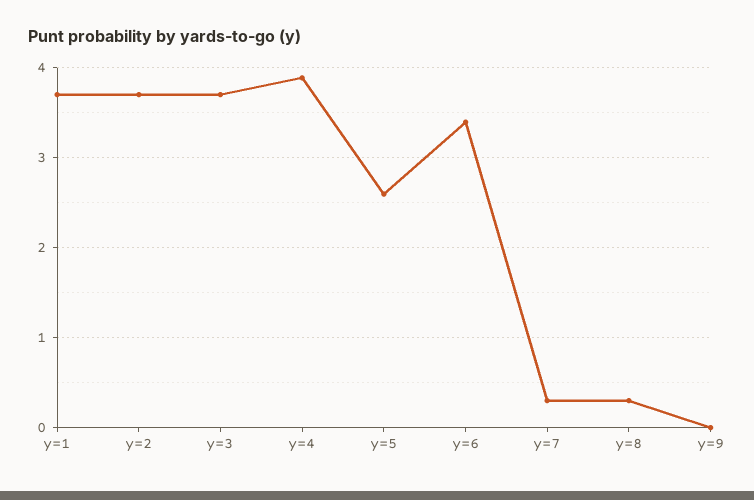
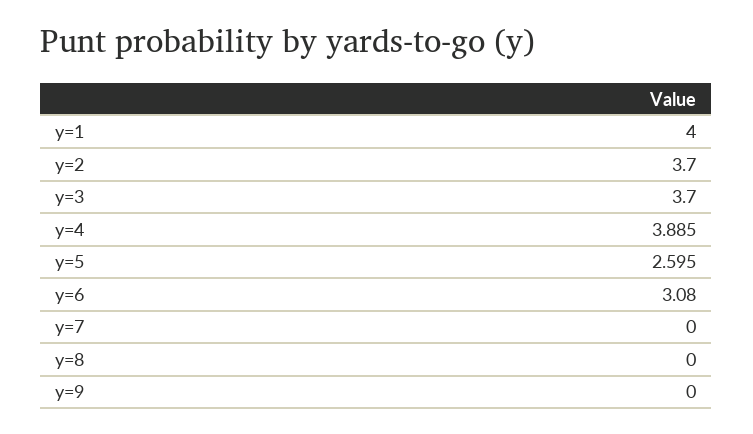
  {
-   "y=1": 3.7,
+   "y=1": 4,
    "y=2": 3.7,
    "y=3": 3.7,
    "y=4": 3.885,
    "y=5": 2.595,
-   "y=6": 3.4,
+   "y=6": 3.08,
-   "y=7": 0.3,
+   "y=7": 0,
-   "y=8": 0.3,
+   "y=8": 0,
    "y=9": 0
  }

